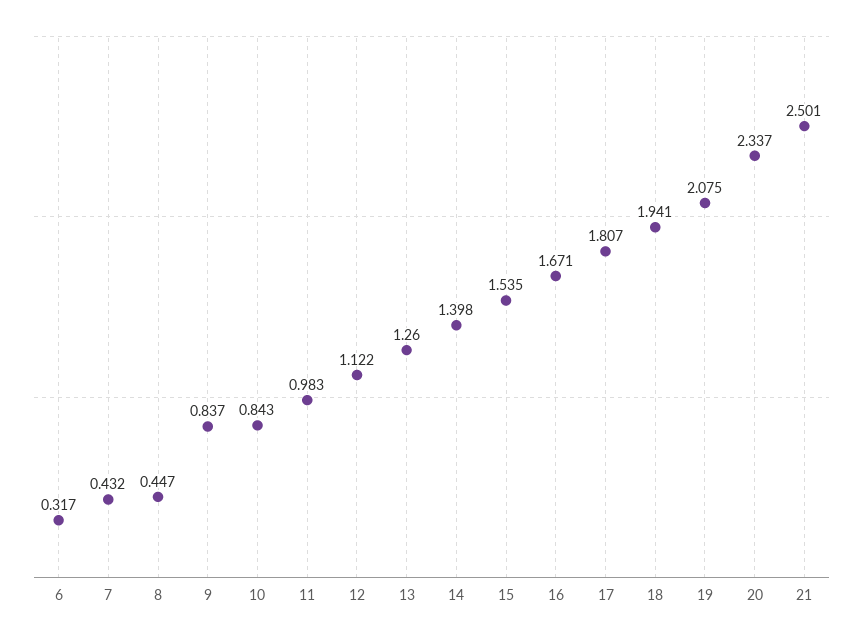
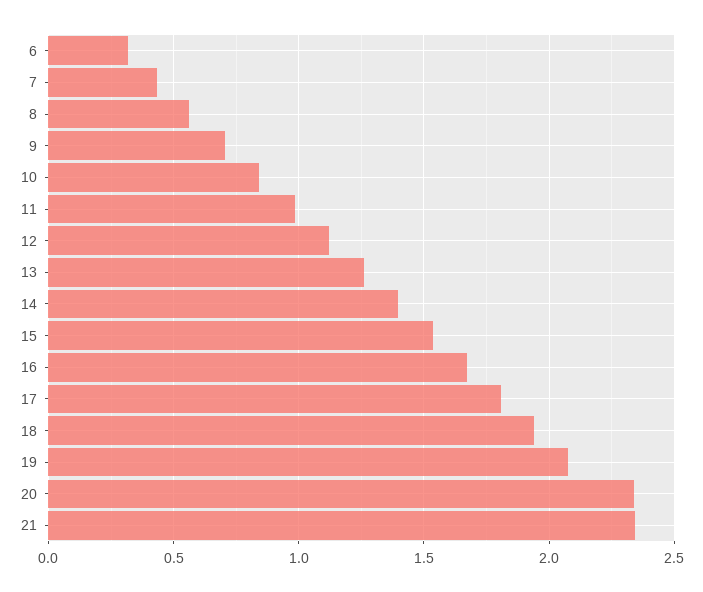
  {
    "6": 0.317,
    "7": 0.432,
-   "8": 0.447,
+   "8": 0.55,
-   "9": 0.837,
+   "9": 0.7,
    "10": 0.843,
    "11": 0.983,
    "12": 1.122,
    "13": 1.26,
    "14": 1.398,
    "15": 1.535,
    "16": 1.671,
    "17": 1.807,
    "18": 1.941,
    "19": 2.075,
    "20": 2.337,
-   "21": 2.501
+   "21": 2.35
  }

